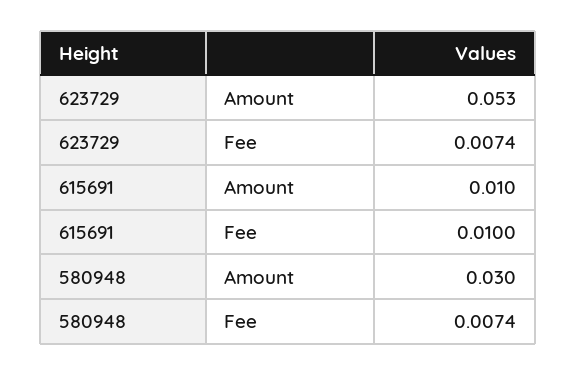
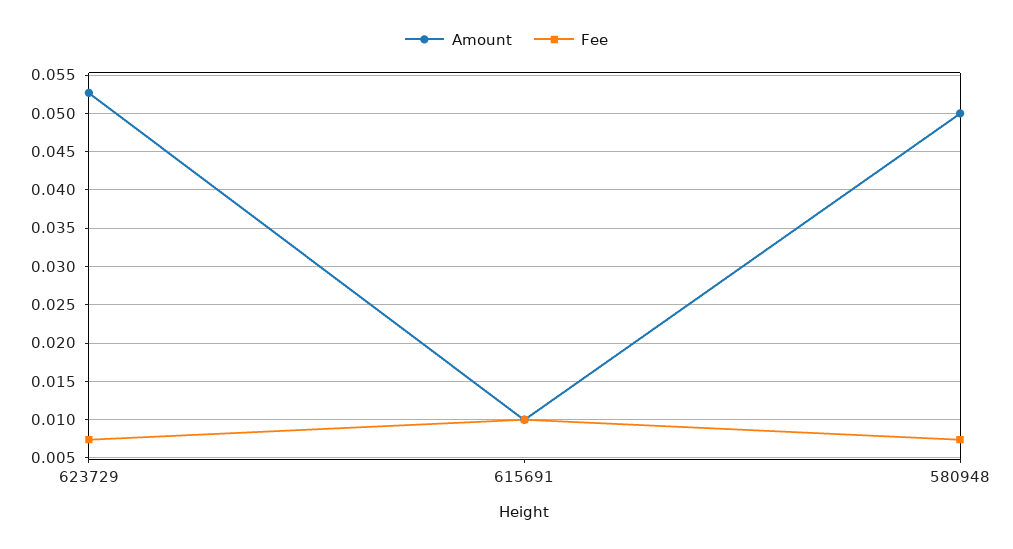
  {
    "Amount": {
      "623729": 0.053,
      "615691": 0.01,
-     "580948": 0.03
+     "580948": 0.05
    },
    "Fee": {
      "623729": 0.0074,
      "615691": 0.01,
      "580948": 0.0074
    }
  }

